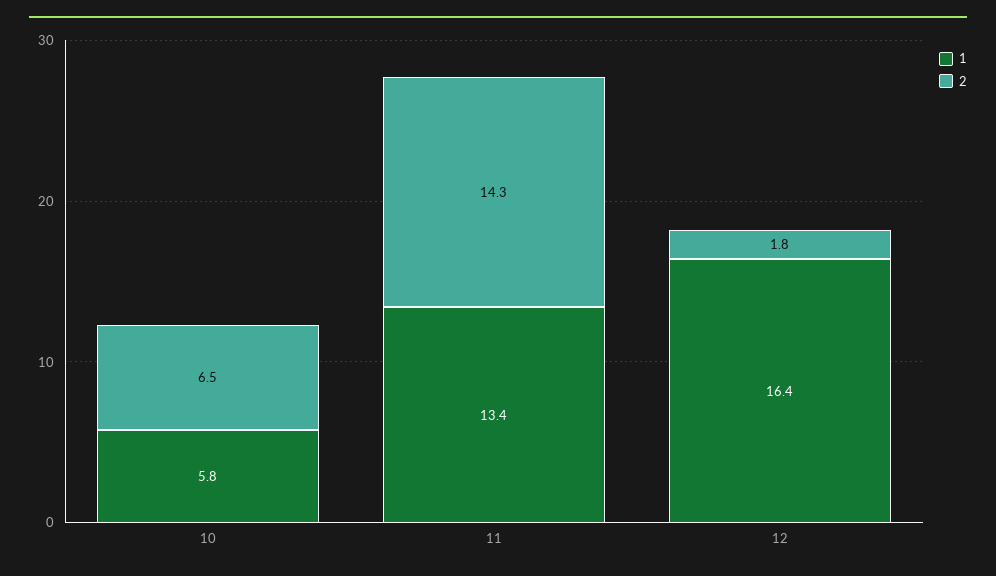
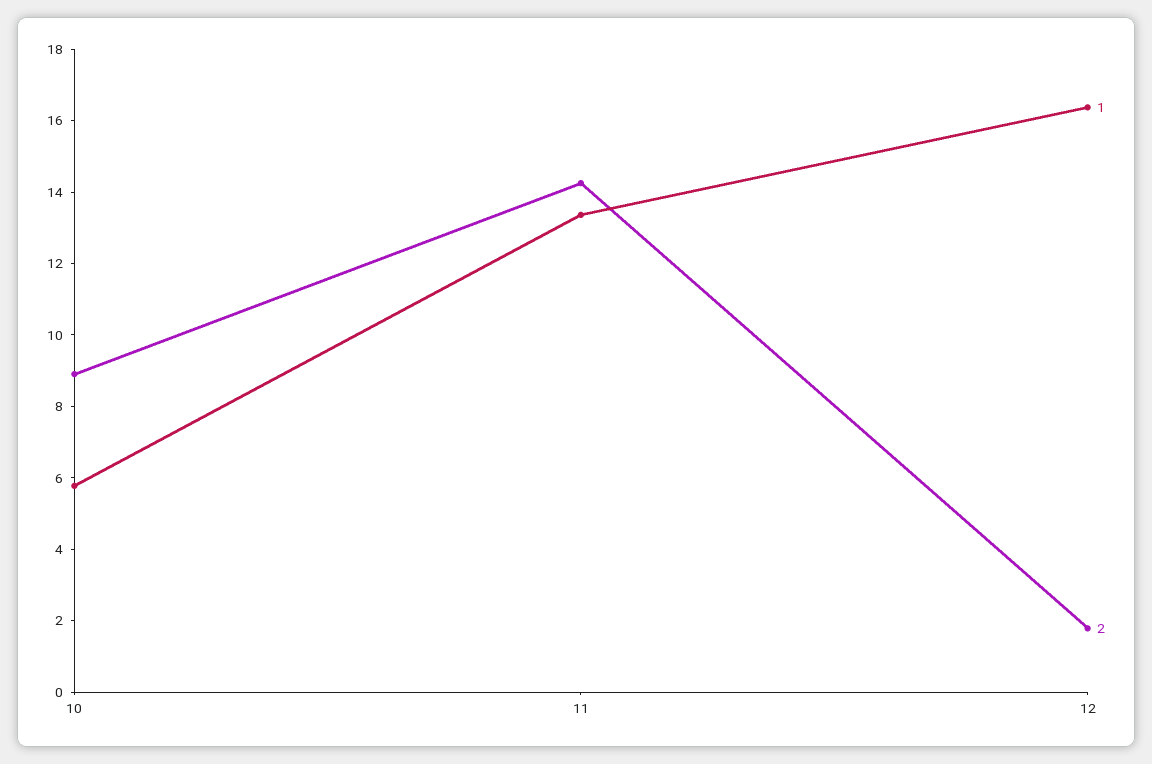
  {
    "1": {
      "10": 5.8,
      "11": 13.4,
      "12": 16.4
    },
    "2": {
-     "10": 6.5,
+     "10": 9,
      "11": 14.3,
      "12": 1.8
    }
  }

